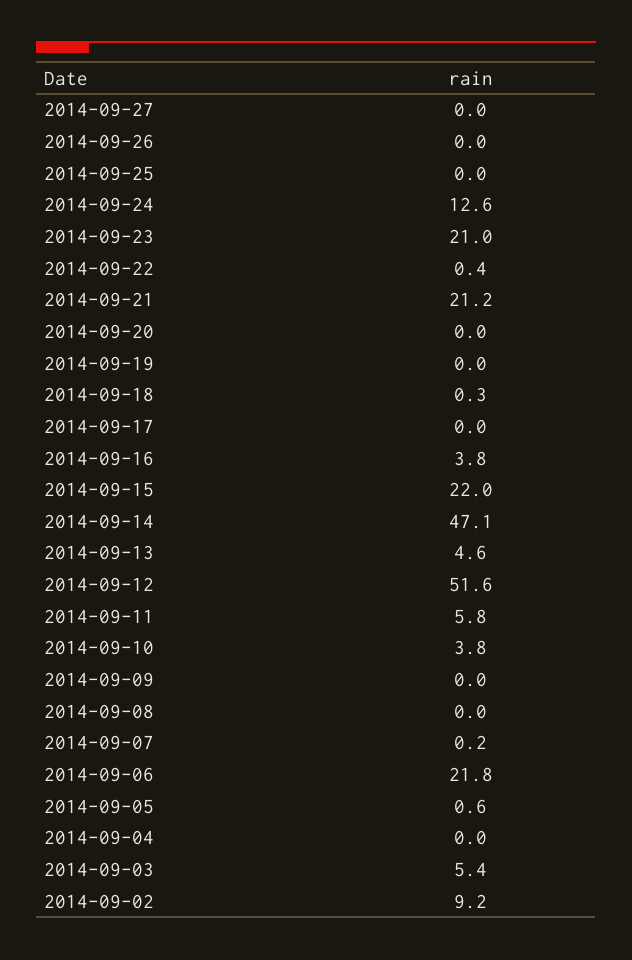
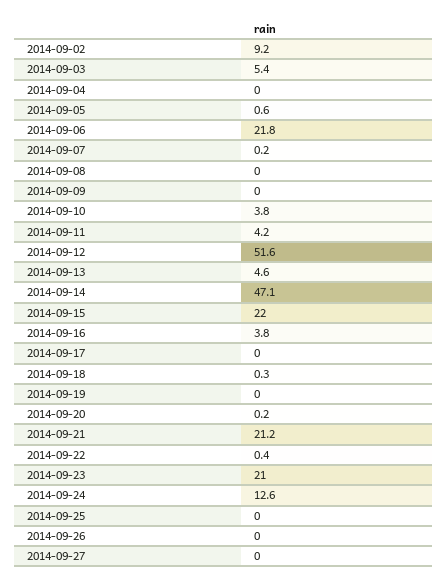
  {
    "2014-09-27": 0,
    "2014-09-26": 0,
    "2014-09-25": 0,
    "2014-09-24": 12.6,
    "2014-09-23": 21,
    "2014-09-22": 0.4,
    "2014-09-21": 21.2,
-   "2014-09-20": 0,
+   "2014-09-20": 0.2,
    "2014-09-19": 0,
    "2014-09-18": 0.3,
    "2014-09-17": 0,
    "2014-09-16": 3.8,
    "2014-09-15": 22,
    "2014-09-14": 47.1,
    "2014-09-13": 4.6,
    "2014-09-12": 51.6,
-   "2014-09-11": 5.8,
+   "2014-09-11": 4.2,
    "2014-09-10": 3.8,
    "2014-09-09": 0,
    "2014-09-08": 0,
    "2014-09-07": 0.2,
    "2014-09-06": 21.8,
    "2014-09-05": 0.6,
    "2014-09-04": 0,
    "2014-09-03": 5.4,
    "2014-09-02": 9.2
  }

